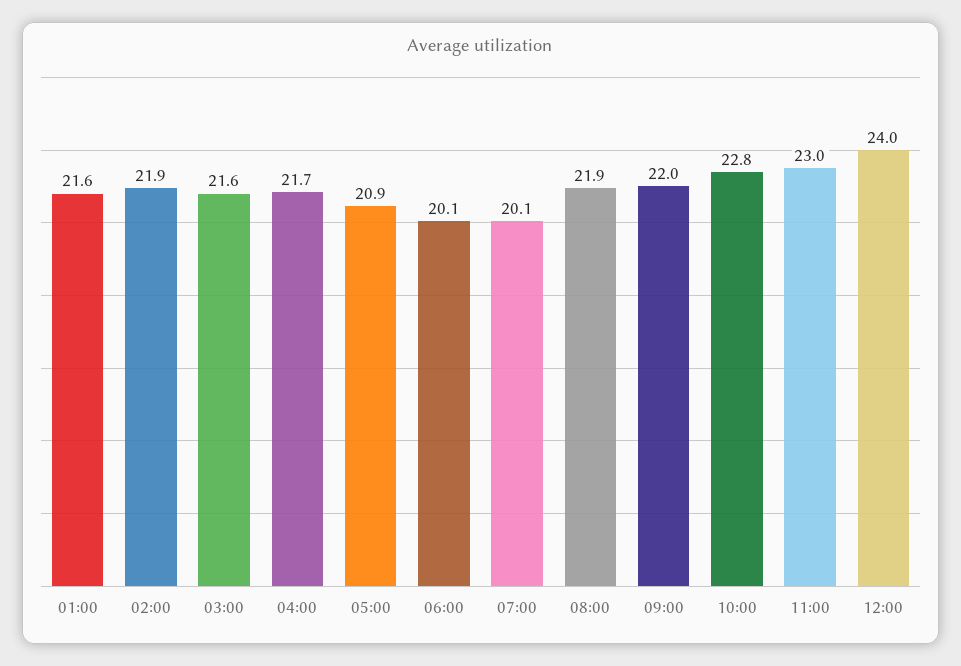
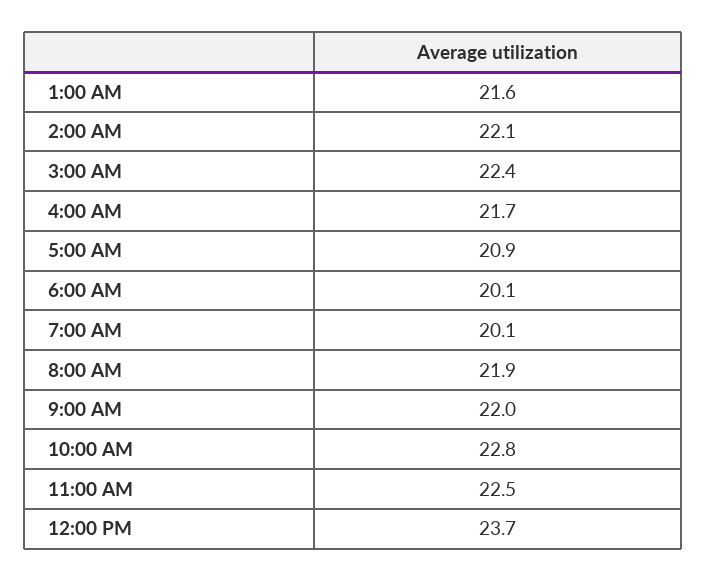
  {
    "01:00": 21.6,
-   "02:00": 21.9,
+   "02:00": 22.1,
-   "03:00": 21.6,
+   "03:00": 22.4,
    "04:00": 21.7,
    "05:00": 20.9,
    "06:00": 20.1,
    "07:00": 20.1,
    "08:00": 21.9,
    "09:00": 22,
    "10:00": 22.8,
-   "11:00": 23,
+   "11:00": 22.5,
-   "12:00": 24
+   "12:00": 23.7
  }

